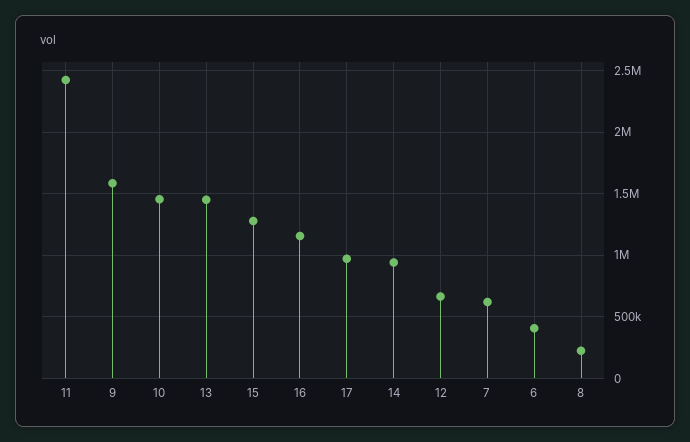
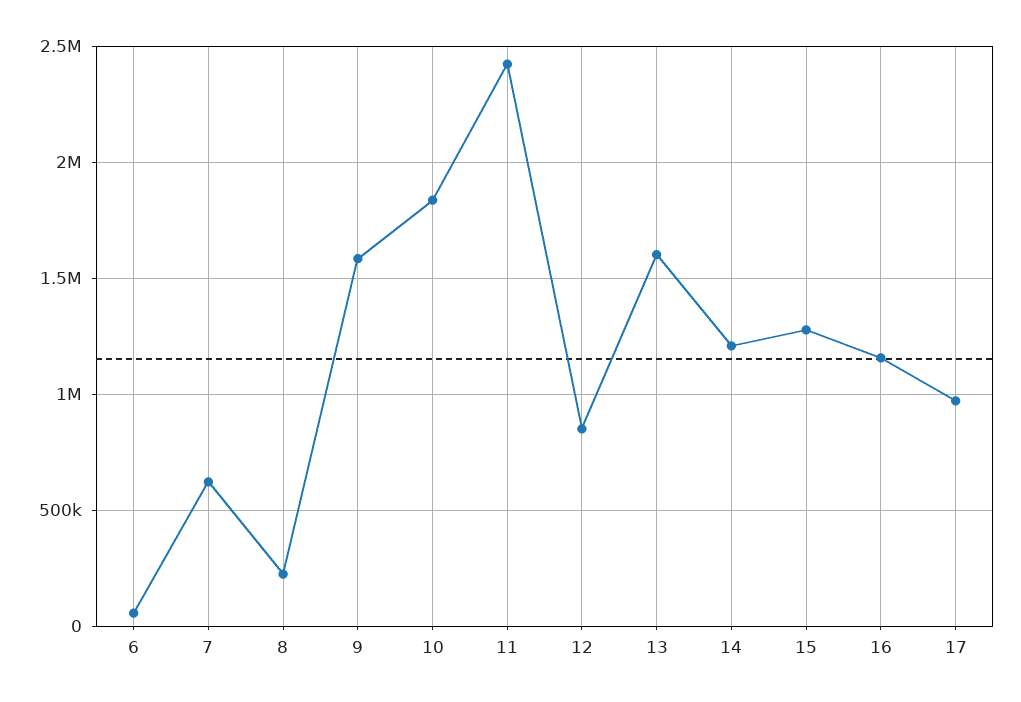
  {
    "11": 2400000,
    "9": 1600000,
-   "10": 1450000,
+   "10": 1850000,
-   "13": 1450000,
+   "13": 1600000,
    "15": 1300000,
    "16": 1150000,
    "17": 950000,
-   "14": 950000,
+   "14": 1200000,
-   "12": 650000,
+   "12": 850000,
    "7": 600000,
-   "6": 400000,
+   "6": 50000,
    "8": 200000
  }

